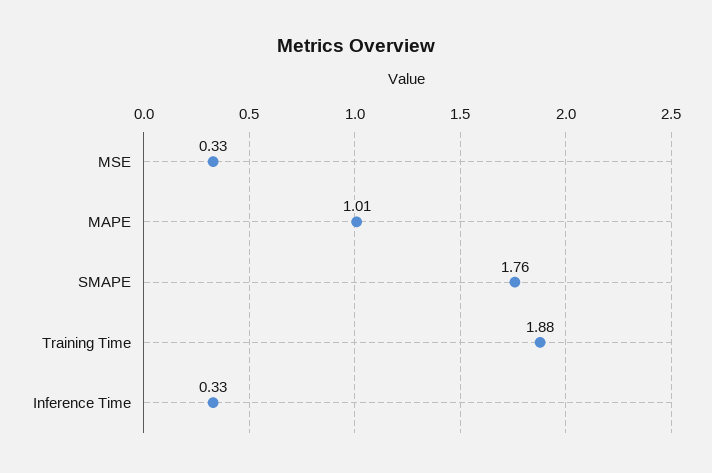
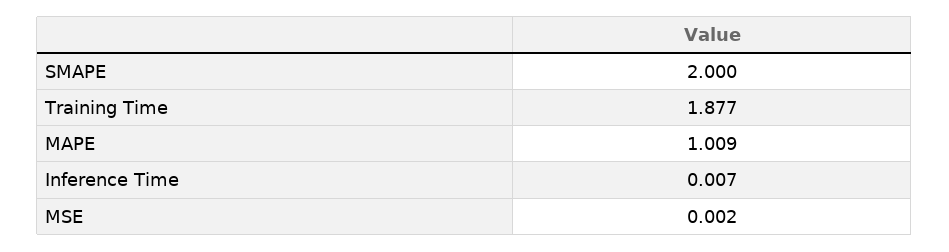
  {
-   "MSE": 0.33,
+   "MSE": 0.002,
    "MAPE": 1.009,
-   "SMAPE": 1.76,
+   "SMAPE": 2,
    "Training Time": 1.877,
-   "Inference Time": 0.33
+   "Inference Time": 0.007
  }

